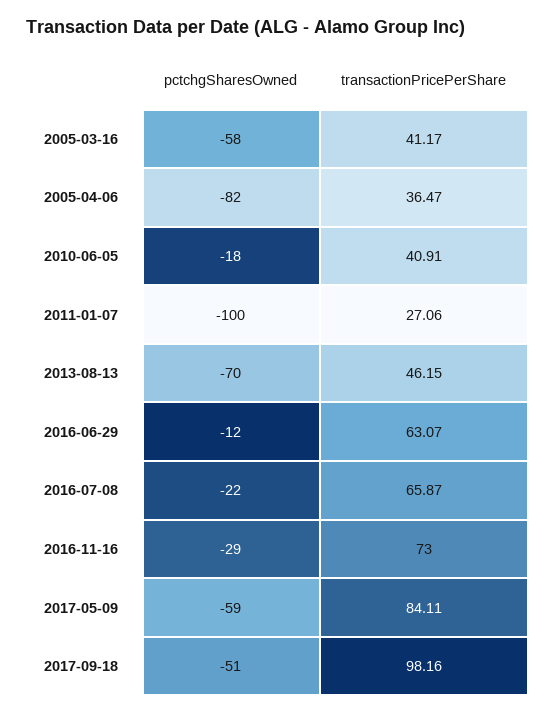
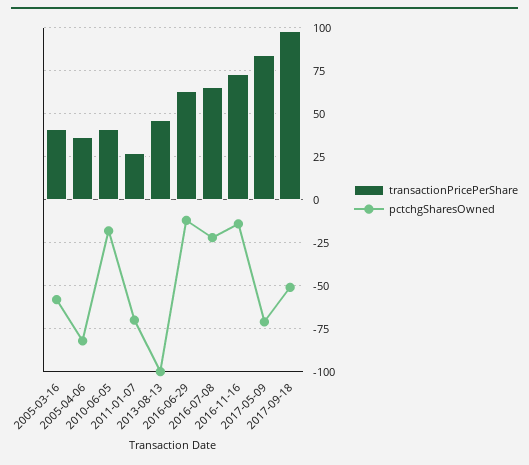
  {
    "pctchgSharesOwned": {
      "2005-03-16": -58,
      "2005-04-06": -82,
      "2010-06-05": -18,
-     "2011-01-07": -100,
+     "2011-01-07": -70,
-     "2013-08-13": -70,
+     "2013-08-13": -100,
      "2016-06-29": -12,
      "2016-07-08": -22,
-     "2016-11-16": -29,
+     "2016-11-16": -15,
-     "2017-05-09": -59,
+     "2017-05-09": -70,
      "2017-09-18": -51
    },
    "transactionPricePerShare": {
      "2005-03-16": 41.17,
      "2005-04-06": 36.47,
      "2010-06-05": 40.91,
      "2011-01-07": 27.06,
      "2013-08-13": 46.15,
      "2016-06-29": 63.07,
      "2016-07-08": 65.87,
      "2016-11-16": 73,
      "2017-05-09": 84.11,
      "2017-09-18": 98.16
    }
  }

